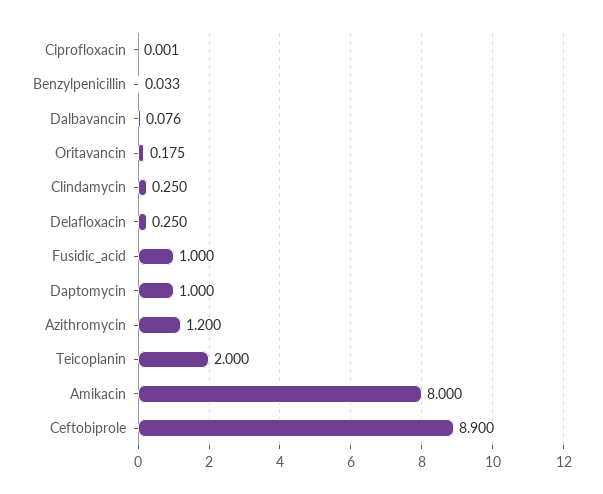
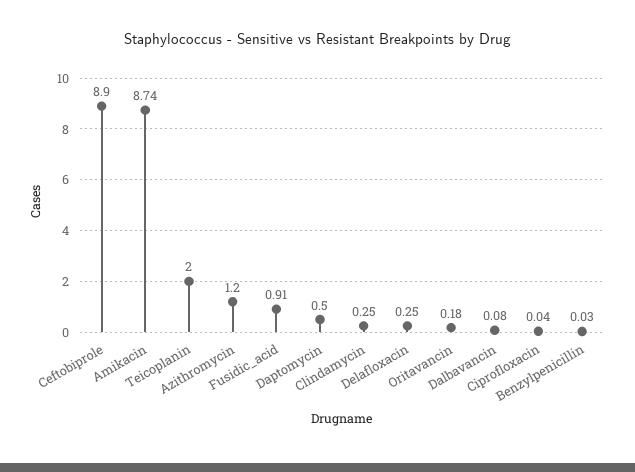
  {
-   "Ciprofloxacin": 0.001,
+   "Ciprofloxacin": 0.04,
    "Benzylpenicillin": 0.033,
    "Dalbavancin": 0.076,
    "Oritavancin": 0.175,
    "Clindamycin": 0.25,
    "Delafloxacin": 0.25,
-   "Fusidic_acid": 1,
+   "Fusidic_acid": 0.91,
-   "Daptomycin": 1,
+   "Daptomycin": 0.5,
    "Azithromycin": 1.2,
    "Teicoplanin": 2,
-   "Amikacin": 8,
+   "Amikacin": 8.74,
    "Ceftobiprole": 8.9
  }

